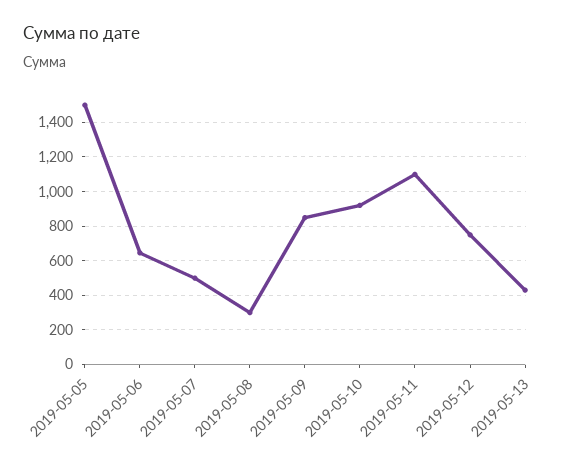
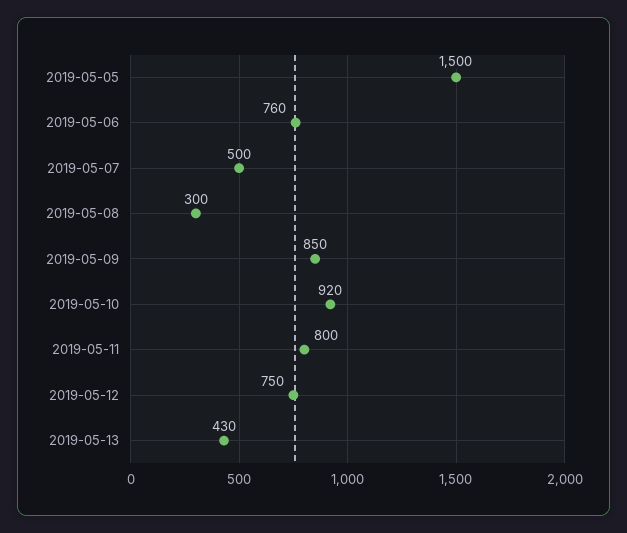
  {
    "2019-05-05": 1500,
-   "2019-05-06": 650,
+   "2019-05-06": 760,
    "2019-05-07": 500,
    "2019-05-08": 300,
    "2019-05-09": 850,
    "2019-05-10": 920,
-   "2019-05-11": 1100,
+   "2019-05-11": 800,
    "2019-05-12": 750,
    "2019-05-13": 430
  }

